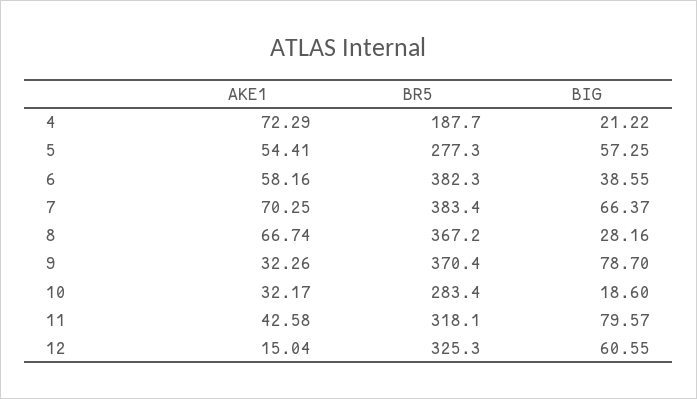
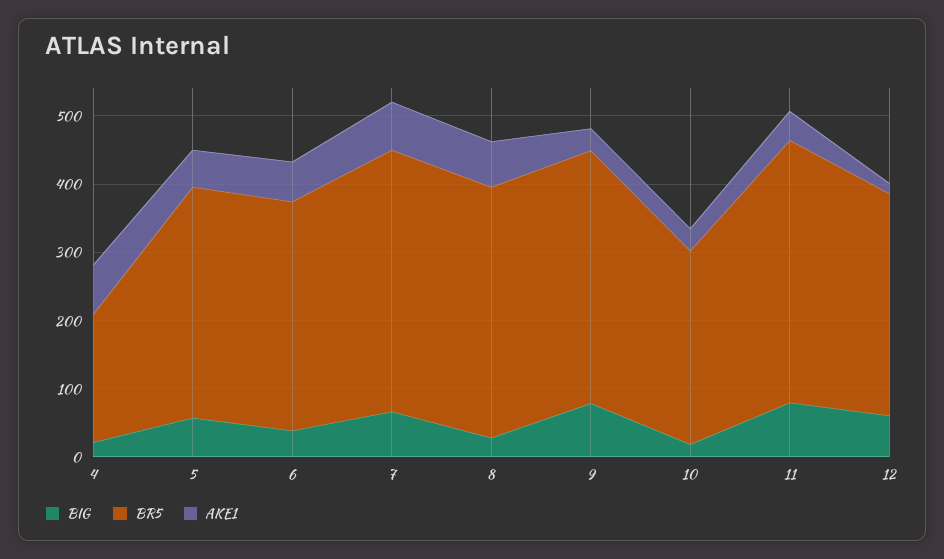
  {
    "AKE1": {
      "4": 72.29,
      "5": 54.41,
      "6": 58.16,
      "7": 70.25,
      "8": 66.74,
      "9": 32.26,
      "10": 32.17,
      "11": 42.58,
      "12": 15.04
    },
    "BR5": {
      "4": 187.7,
-     "5": 277.3,
+     "5": 340,
-     "6": 382.3,
+     "6": 340,
      "7": 383.4,
      "8": 367.2,
      "9": 370.4,
      "10": 283.4,
-     "11": 318.1,
+     "11": 380,
      "12": 325.3
    },
    "BIG": {
      "4": 21.22,
      "5": 57.25,
      "6": 38.55,
      "7": 66.37,
      "8": 28.16,
      "9": 78.7,
      "10": 18.6,
      "11": 79.57,
      "12": 60.55
    }
  }

